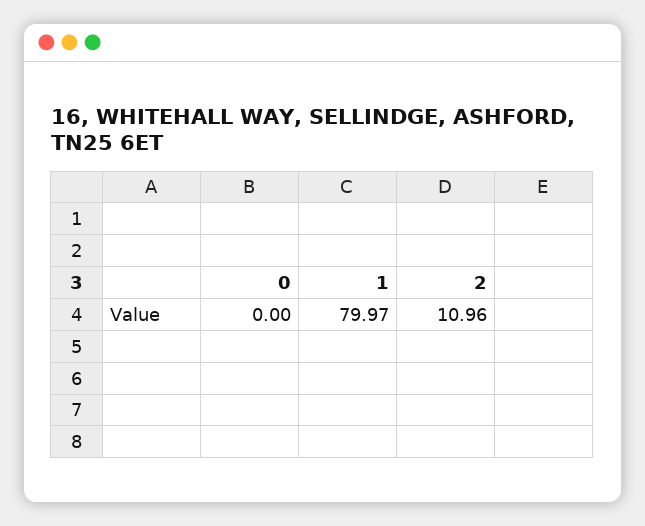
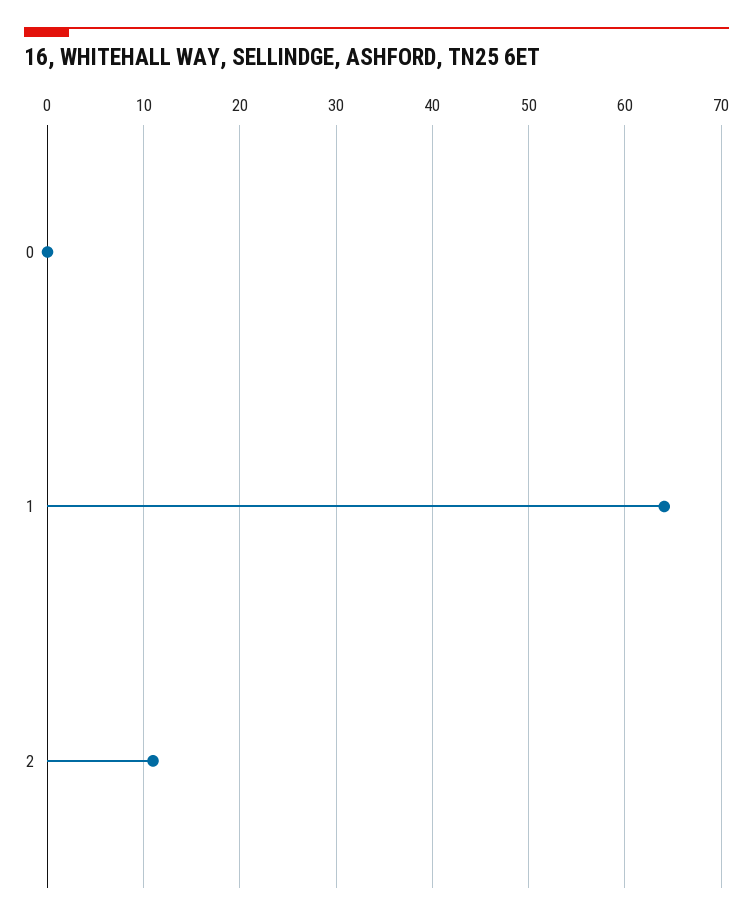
  {
    "0": 0,
-   "1": 79.97,
+   "1": 64,
    "2": 10.96
  }

